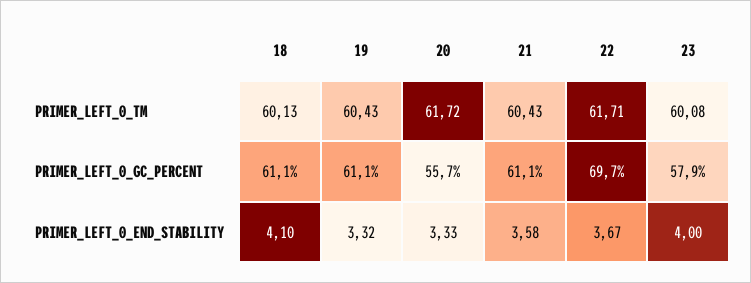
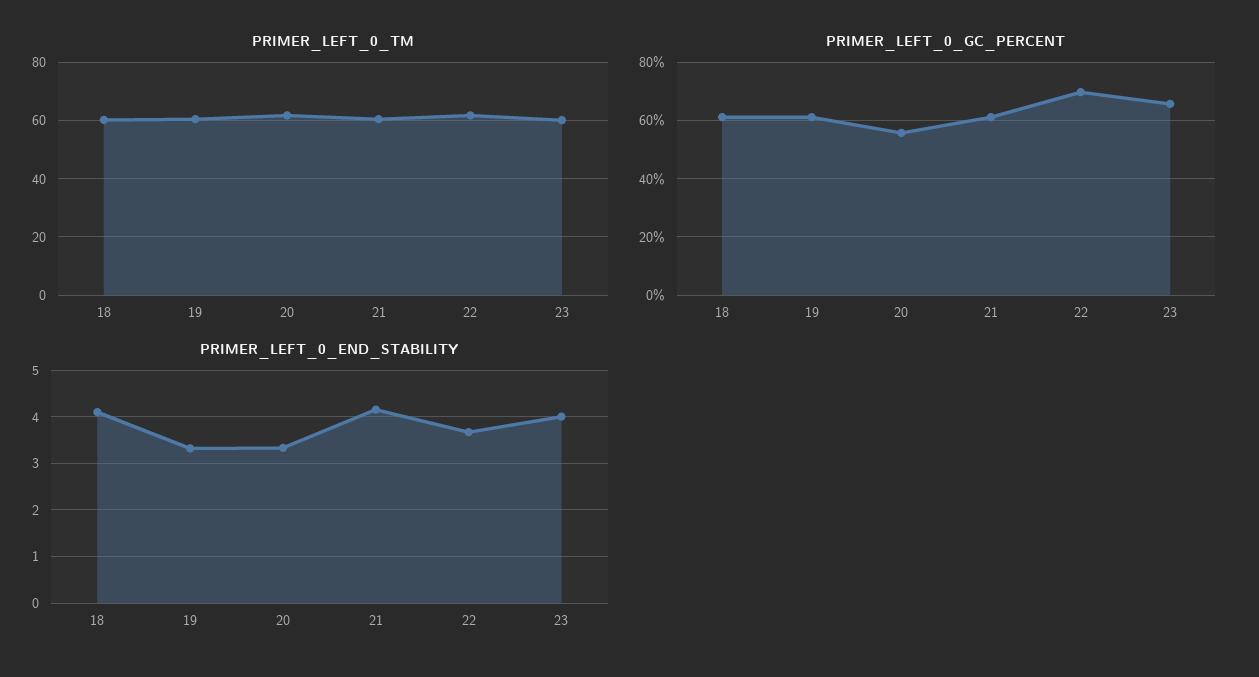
  {
    "PRIMER_LEFT_0_TM": {
      "18": 60.13,
      "19": 60.43,
      "20": 61.72,
      "21": 60.43,
      "22": 61.71,
      "23": 60.08
    },
    "PRIMER_LEFT_0_GC_PERCENT": {
      "18": 61.1,
      "19": 61.1,
      "20": 55.7,
      "21": 61.1,
      "22": 69.7,
-     "23": 57.9
+     "23": 65
    },
    "PRIMER_LEFT_0_END_STABILITY": {
      "18": 4.1,
      "19": 3.32,
      "20": 3.33,
-     "21": 3.58,
+     "21": 4.2,
      "22": 3.67,
      "23": 4
    }
  }

